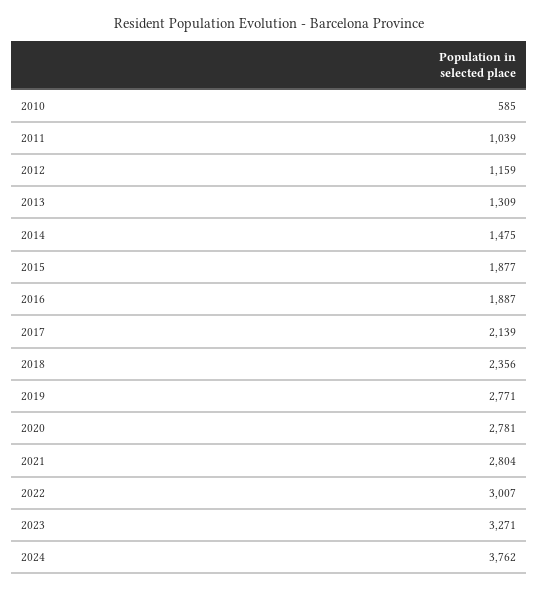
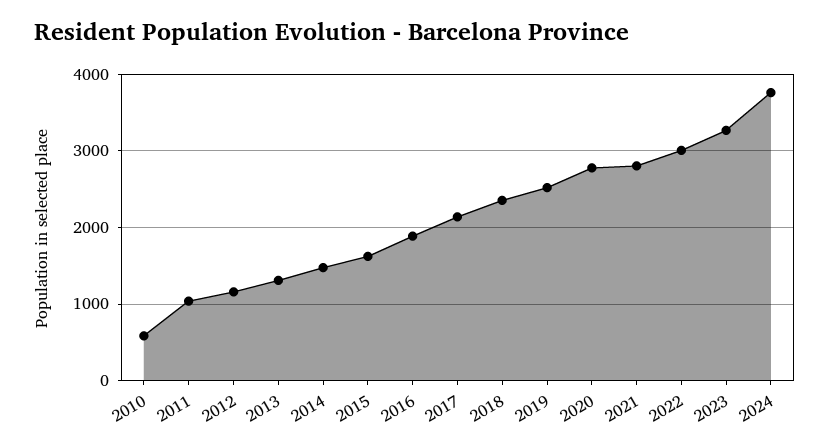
  {
    "2010": 585,
    "2011": 1039,
    "2012": 1159,
    "2013": 1309,
    "2014": 1475,
-   "2015": 1877,
+   "2015": 1600,
    "2016": 1887,
    "2017": 2139,
    "2018": 2356,
-   "2019": 2771,
+   "2019": 2500,
    "2020": 2781,
    "2021": 2804,
    "2022": 3007,
    "2023": 3271,
    "2024": 3762
  }

